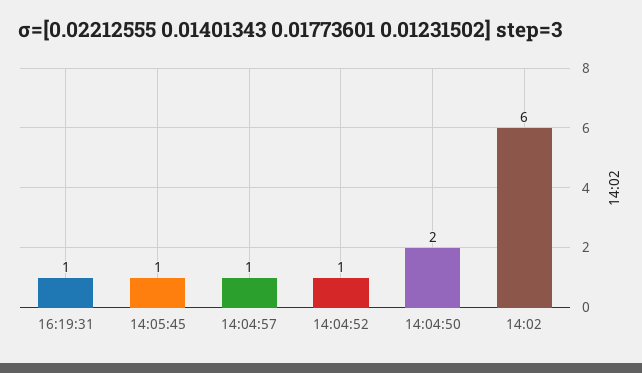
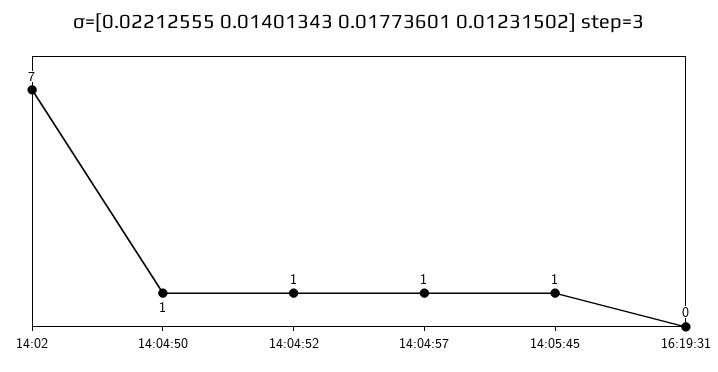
  {
-   "16:19:31": 1,
+   "16:19:31": 0,
    "14:05:45": 1,
    "14:04:57": 1,
    "14:04:52": 1,
-   "14:04:50": 2,
+   "14:04:50": 1,
-   "14:02": 6
+   "14:02": 7
  }

